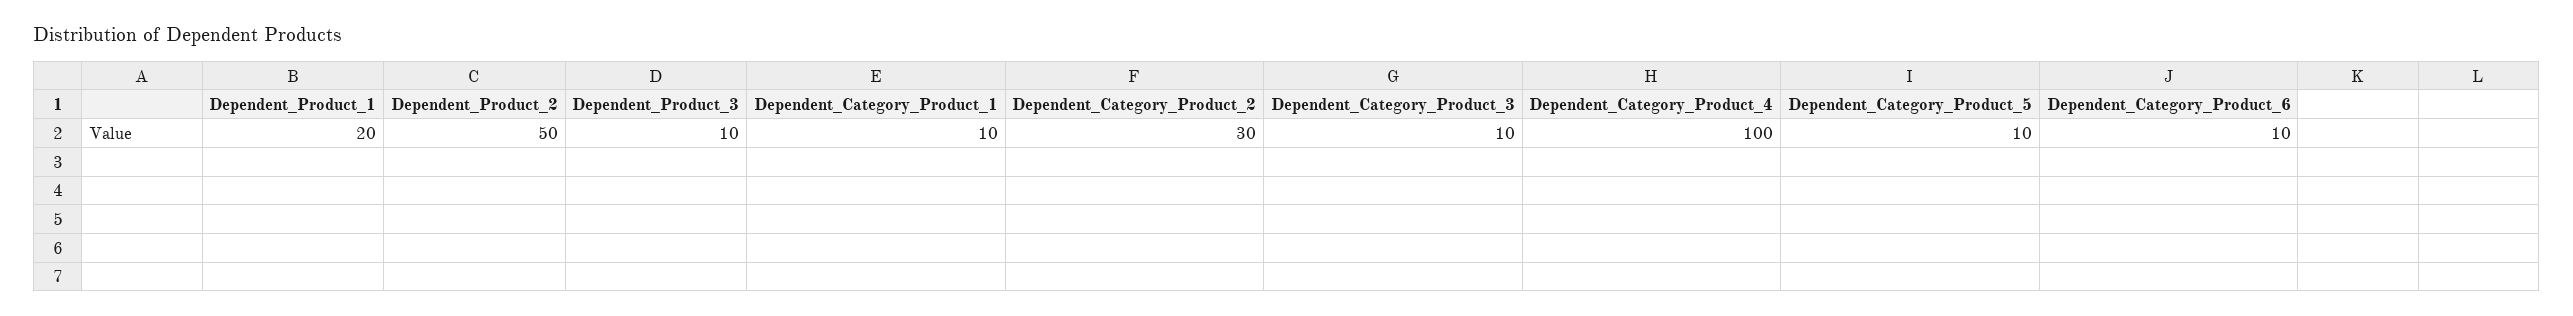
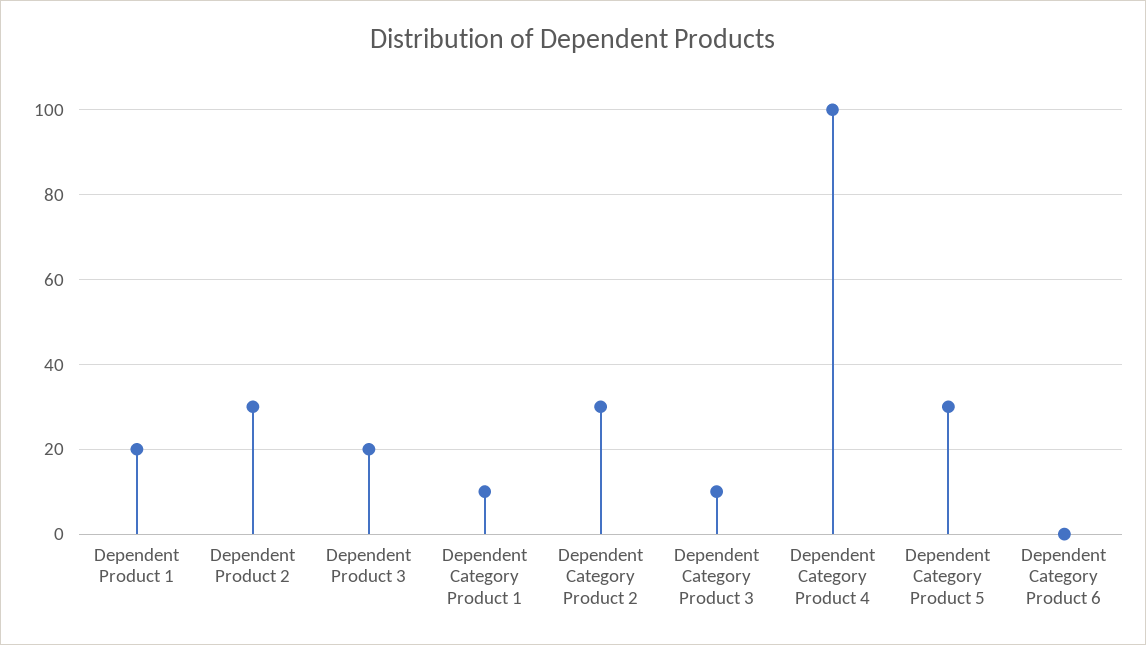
  {
    "Dependent_Product_1": 20,
-   "Dependent_Product_2": 50,
+   "Dependent_Product_2": 30,
-   "Dependent_Product_3": 10,
+   "Dependent_Product_3": 20,
    "Dependent_Category_Product_1": 10,
    "Dependent_Category_Product_2": 30,
    "Dependent_Category_Product_3": 10,
    "Dependent_Category_Product_4": 100,
-   "Dependent_Category_Product_5": 10,
+   "Dependent_Category_Product_5": 30,
-   "Dependent_Category_Product_6": 10
+   "Dependent_Category_Product_6": 0
  }

